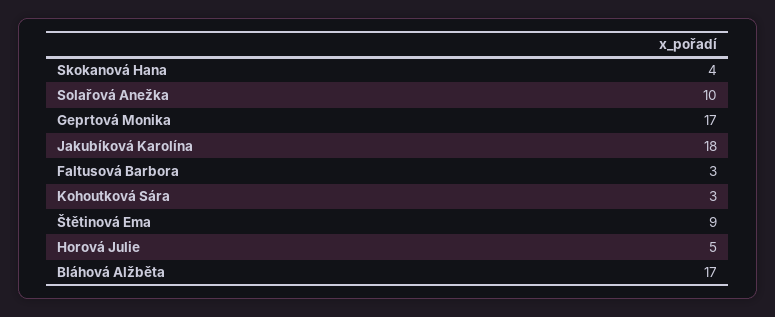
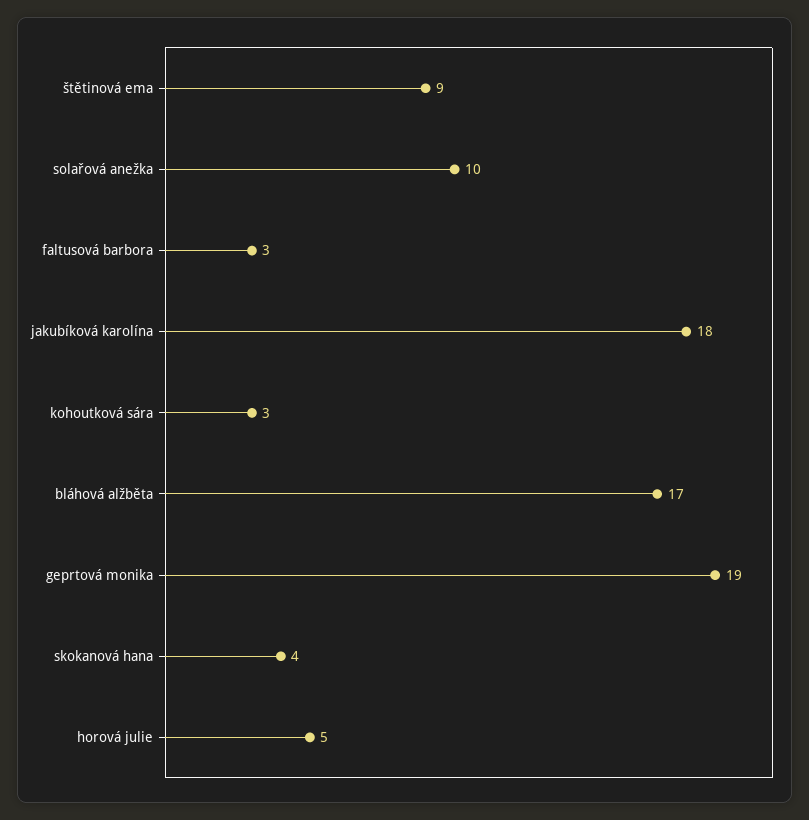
  {
    "Skokanová Hana": 4,
    "Solařová Anežka": 10,
-   "Geprtová Monika": 17,
+   "Geprtová Monika": 19,
    "Jakubíková Karolína": 18,
    "Faltusová Barbora": 3,
    "Kohoutková Sára": 3,
    "Štětinová Ema": 9,
    "Horová Julie": 5,
    "Bláhová Alžběta": 17
  }

